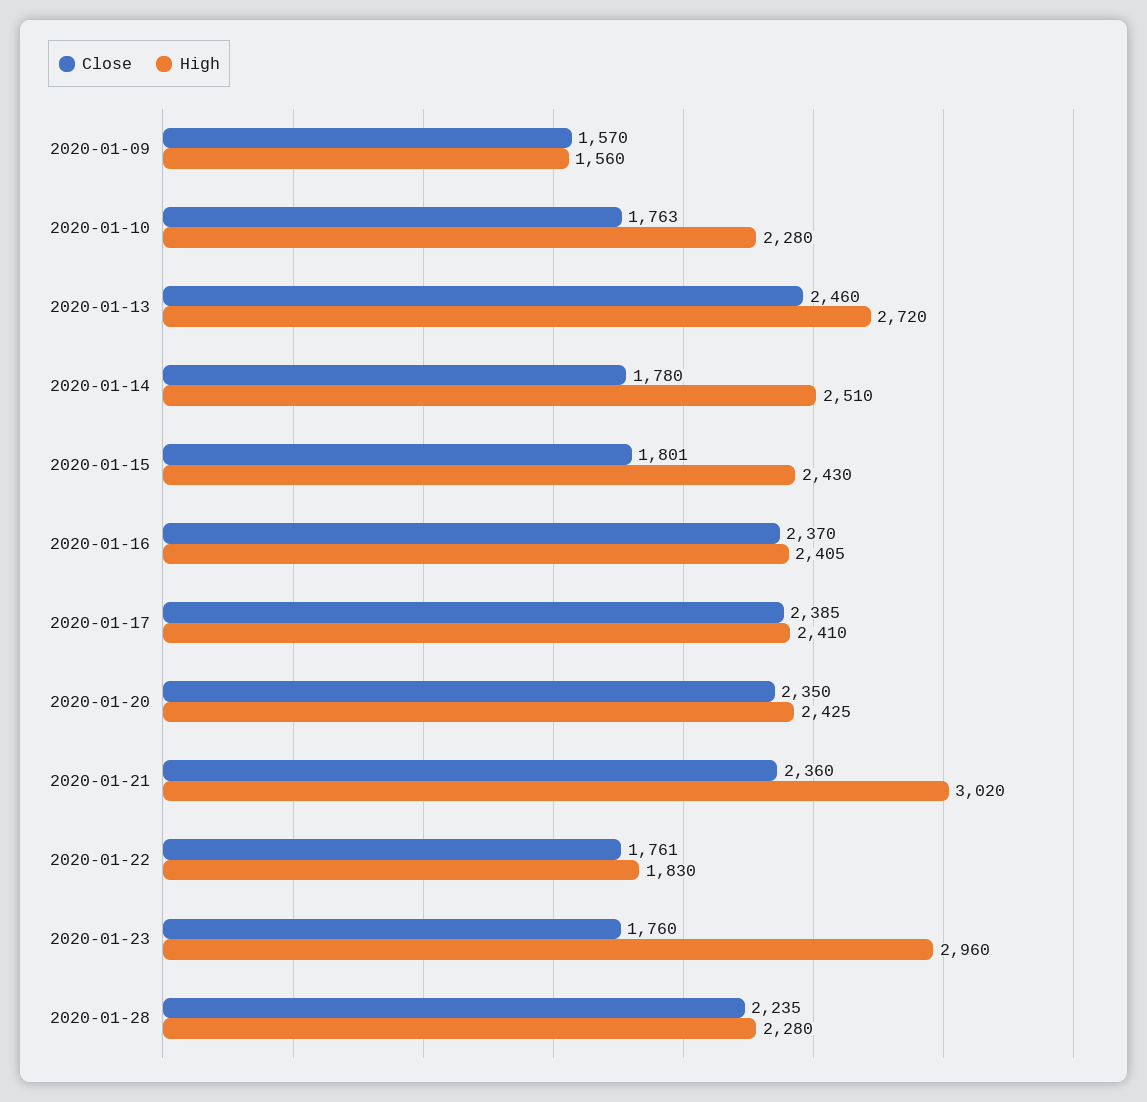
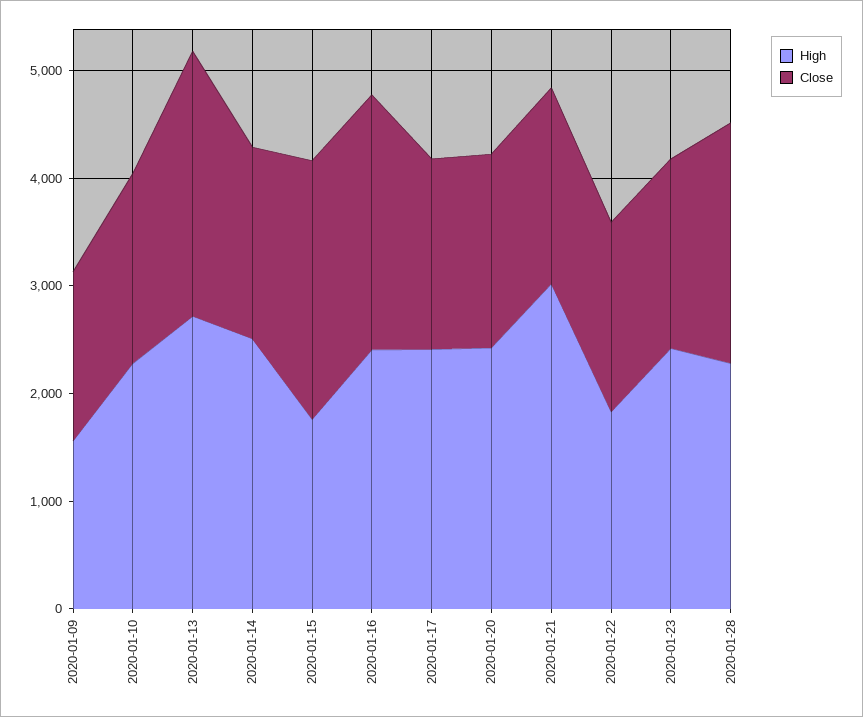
  {
    "Close": {
      "2020-01-09": 1570,
      "2020-01-10": 1763,
      "2020-01-13": 2460,
      "2020-01-14": 1780,
-     "2020-01-15": 1801,
+     "2020-01-15": 2400,
      "2020-01-16": 2370,
-     "2020-01-17": 2385,
+     "2020-01-17": 1800,
-     "2020-01-20": 2350,
+     "2020-01-20": 1800,
-     "2020-01-21": 2360,
+     "2020-01-21": 1800,
      "2020-01-22": 1761,
      "2020-01-23": 1760,
      "2020-01-28": 2235
    },
    "High": {
      "2020-01-09": 1560,
      "2020-01-10": 2280,
      "2020-01-13": 2720,
      "2020-01-14": 2510,
-     "2020-01-15": 2430,
+     "2020-01-15": 1800,
      "2020-01-16": 2405,
      "2020-01-17": 2410,
      "2020-01-20": 2425,
      "2020-01-21": 3020,
      "2020-01-22": 1830,
-     "2020-01-23": 2960,
+     "2020-01-23": 2400,
      "2020-01-28": 2280
    }
  }

